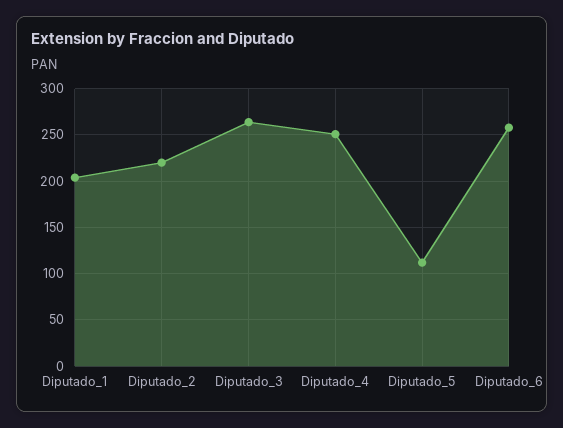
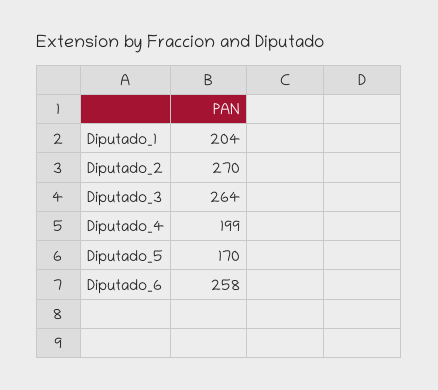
  {
    "Diputado_1": 204,
-   "Diputado_2": 220,
+   "Diputado_2": 270,
    "Diputado_3": 264,
-   "Diputado_4": 250,
+   "Diputado_4": 199,
-   "Diputado_5": 110,
+   "Diputado_5": 170,
    "Diputado_6": 258
  }

